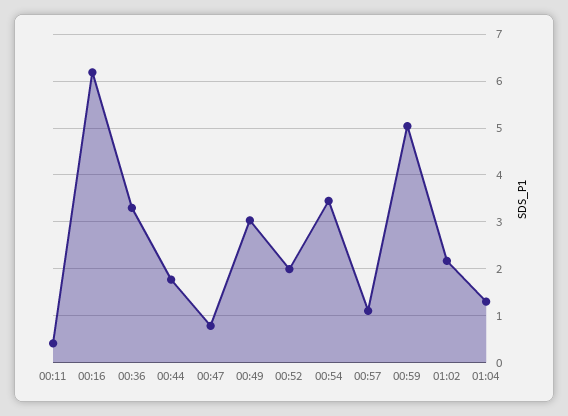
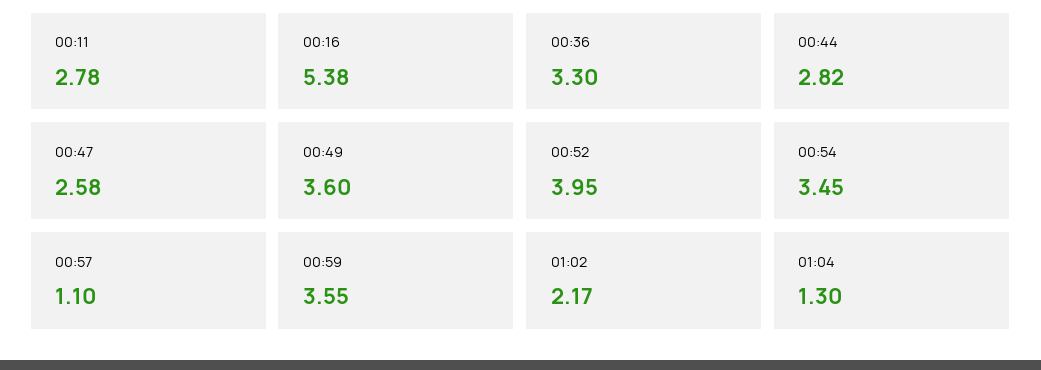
  {
-   "00:11": 0.4,
+   "00:11": 2.78,
-   "00:16": 6.2,
+   "00:16": 5.38,
    "00:36": 3.3,
-   "00:44": 1.8,
+   "00:44": 2.82,
-   "00:47": 0.8,
+   "00:47": 2.58,
-   "00:49": 3,
+   "00:49": 3.6,
-   "00:52": 2,
+   "00:52": 3.95,
    "00:54": 3.45,
    "00:57": 1.1,
-   "00:59": 5,
+   "00:59": 3.55,
    "01:02": 2.17,
    "01:04": 1.3
  }

